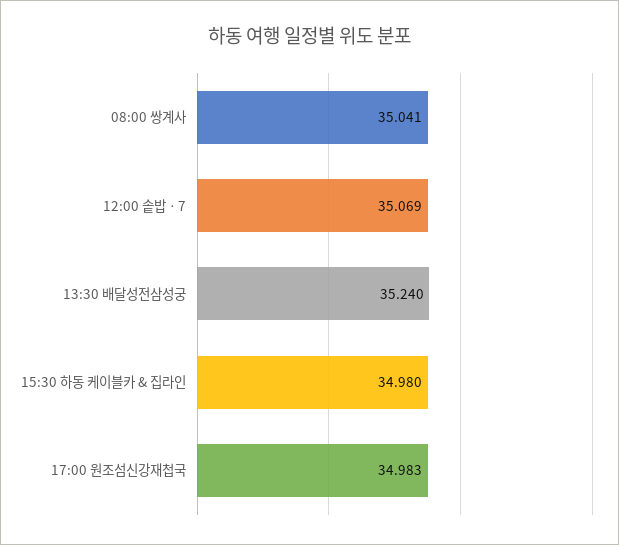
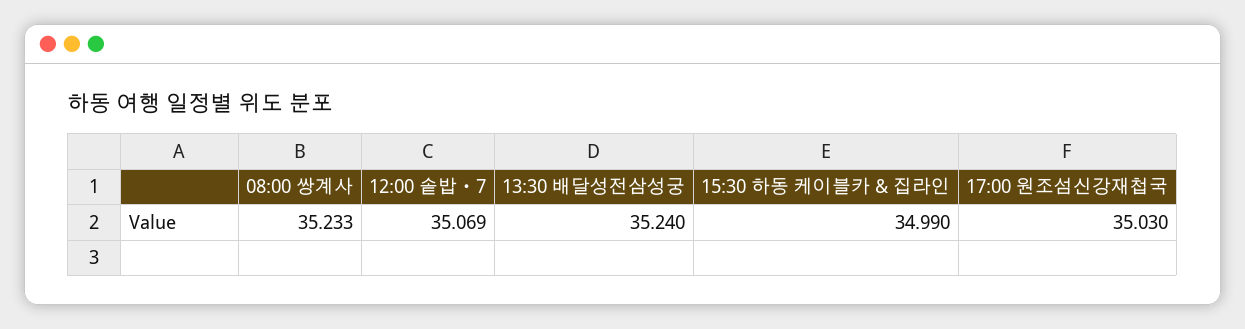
  {
-   "08:00 쌍계사": 35.041,
+   "08:00 쌍계사": 35.233,
    "12:00 솥밥ㆍ7": 35.069,
    "13:30 배달성전삼성궁": 35.24,
-   "15:30 하동 케이블카 & 집라인": 34.98,
+   "15:30 하동 케이블카 & 집라인": 34.99,
-   "17:00 원조섬신강재첩국": 34.983
+   "17:00 원조섬신강재첩국": 35.03
  }

